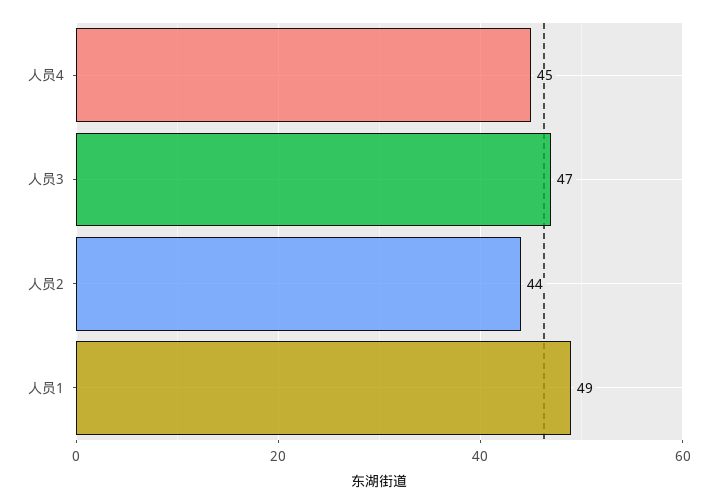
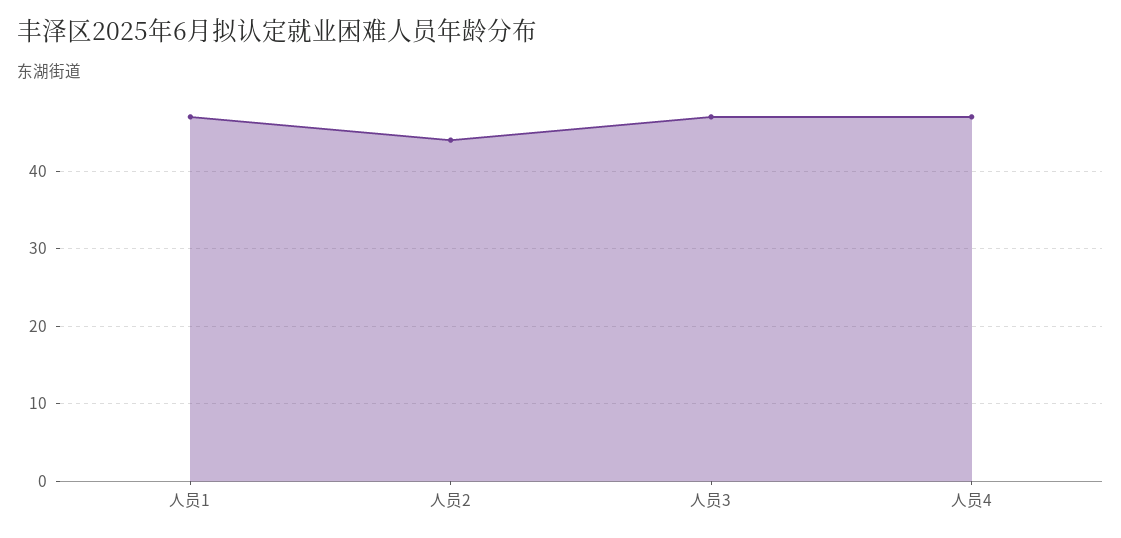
  {
-   "人员4": 45,
+   "人员4": 47,
    "人员3": 47,
    "人员2": 44,
-   "人员1": 49
+   "人员1": 47
  }

